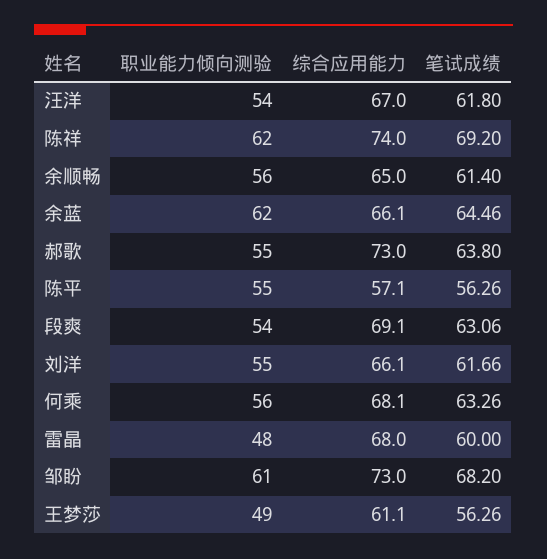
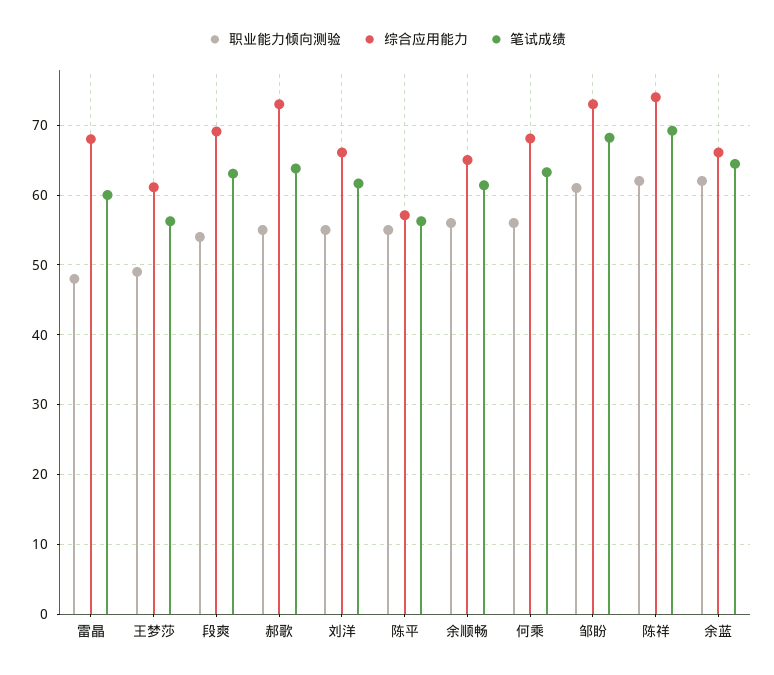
  {
    "职业能力倾向测验": {
-     "汪洋": 54,
      "陈祥": 62,
      "余顺畅": 56,
      "余蓝": 62,
      "郝歌": 55,
      "陈平": 55,
      "段爽": 54,
      "刘洋": 55,
      "何乘": 56,
      "雷晶": 48,
      "邹盼": 61,
      "王梦莎": 49
    },
    "综合应用能力": {
-     "汪洋": 67,
      "陈祥": 74,
      "余顺畅": 65,
      "余蓝": 66.1,
      "郝歌": 73,
      "陈平": 57.1,
      "段爽": 69.1,
      "刘洋": 66.1,
      "何乘": 68.1,
      "雷晶": 68,
      "邹盼": 73,
      "王梦莎": 61.1
    },
    "笔试成绩": {
-     "汪洋": 61.8,
      "陈祥": 69.2,
      "余顺畅": 61.4,
      "余蓝": 64.46,
      "郝歌": 63.8,
      "陈平": 56.26,
      "段爽": 63.06,
      "刘洋": 61.66,
      "何乘": 63.26,
      "雷晶": 60,
      "邹盼": 68.2,
      "王梦莎": 56.26
    }
  }

